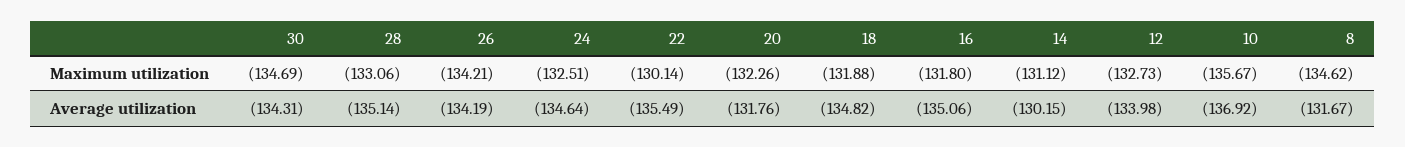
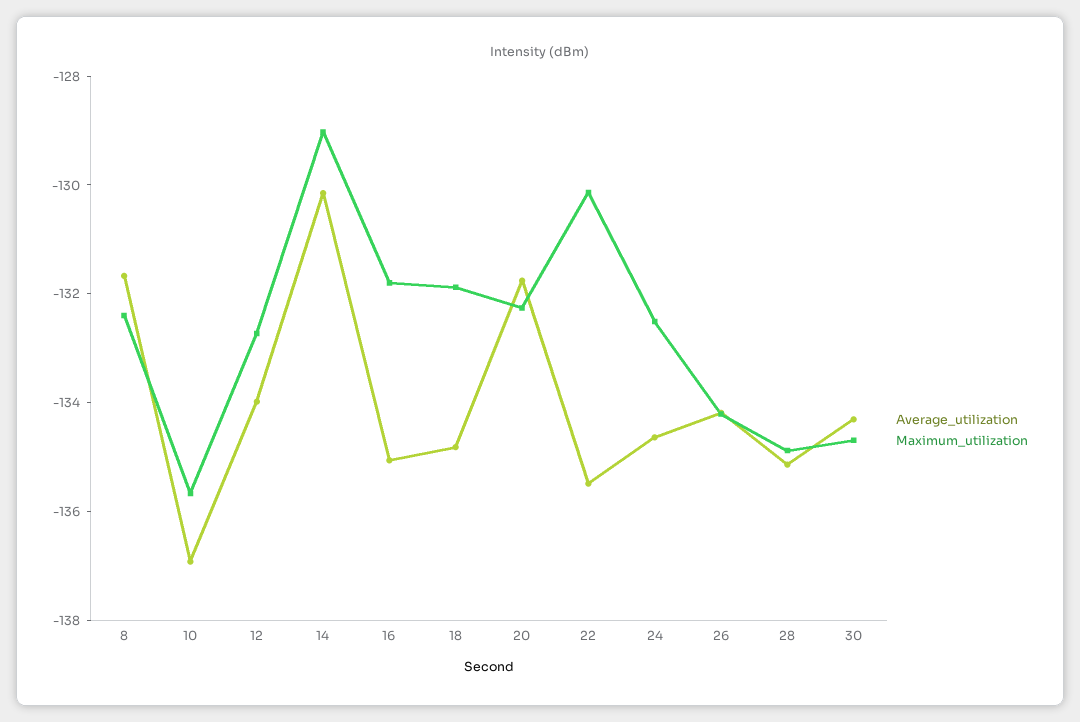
  {
    "Maximum utilization": {
      "30": -134.69,
-     "28": -133.06,
+     "28": -135,
      "26": -134.21,
      "24": -132.51,
      "22": -130.14,
      "20": -132.26,
      "18": -131.88,
      "16": -131.8,
-     "14": -131.12,
+     "14": -129,
      "12": -132.73,
      "10": -135.67,
-     "8": -134.62
+     "8": -132.5
    },
    "Average utilization": {
      "30": -134.31,
      "28": -135.14,
      "26": -134.19,
      "24": -134.64,
      "22": -135.49,
      "20": -131.76,
      "18": -134.82,
      "16": -135.06,
      "14": -130.15,
      "12": -133.98,
      "10": -136.92,
      "8": -131.67
    }
  }

